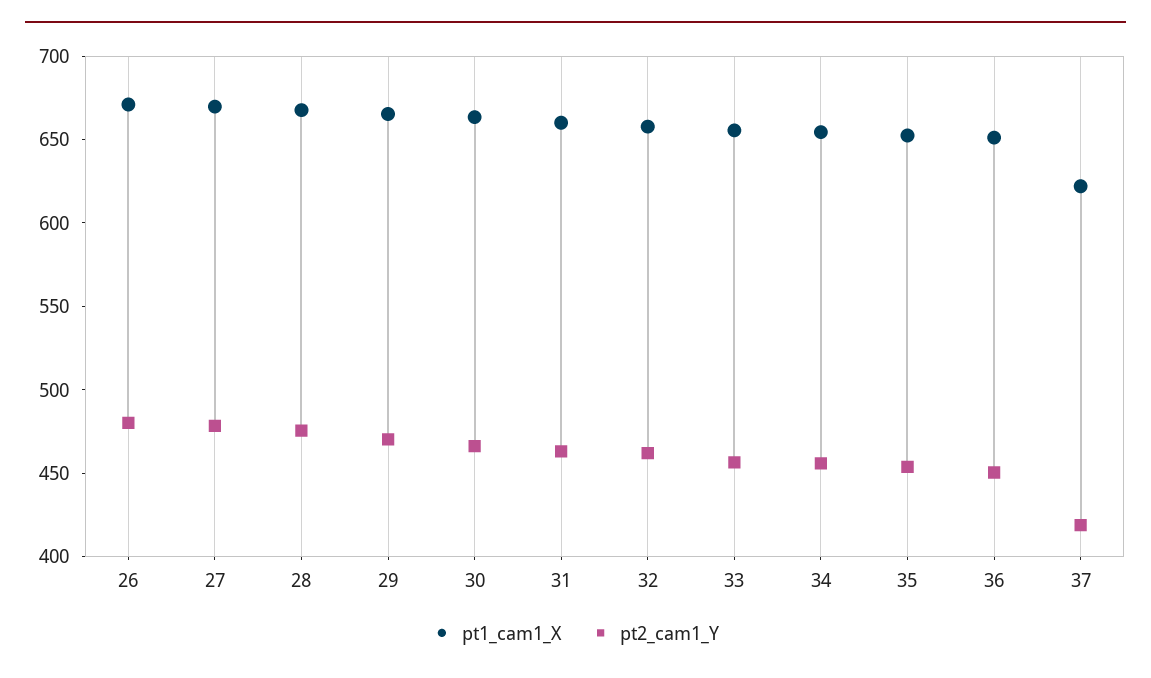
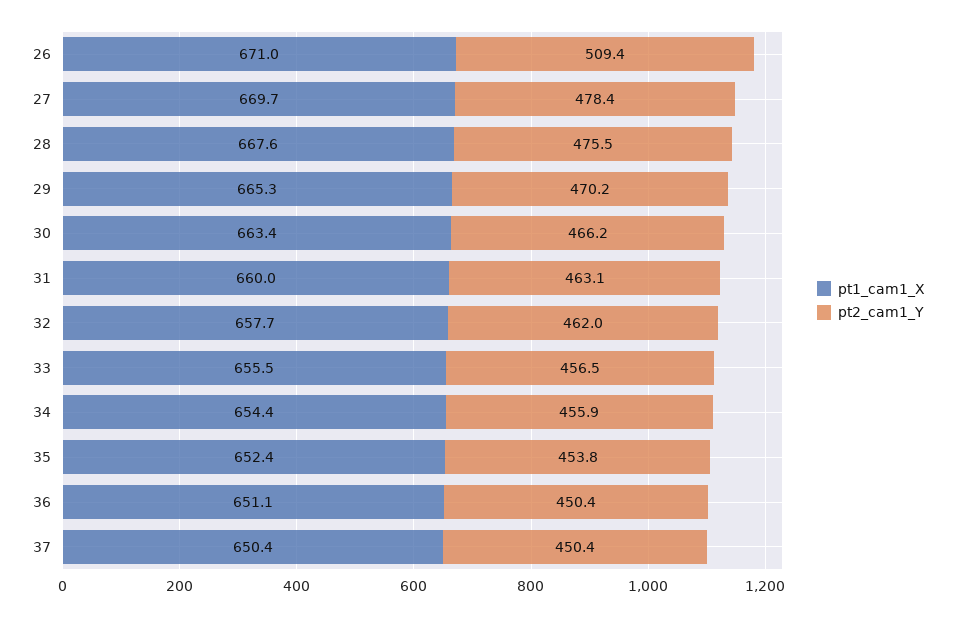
  {
    "pt1_cam1_X": {
      "26": 671,
      "27": 669.7,
      "28": 667.6,
      "29": 665.3,
      "30": 663.4,
      "31": 660,
      "32": 657.7,
      "33": 655.5,
      "34": 654.4,
      "35": 652.4,
      "36": 651.1,
-     "37": 620
+     "37": 650.4
    },
    "pt2_cam1_Y": {
-     "26": 480,
+     "26": 509.4,
      "27": 478.4,
      "28": 475.5,
      "29": 470.2,
      "30": 466.2,
      "31": 463.1,
      "32": 462,
      "33": 456.5,
      "34": 455.9,
      "35": 453.8,
      "36": 450.4,
-     "37": 420
+     "37": 450.4
    }
  }

